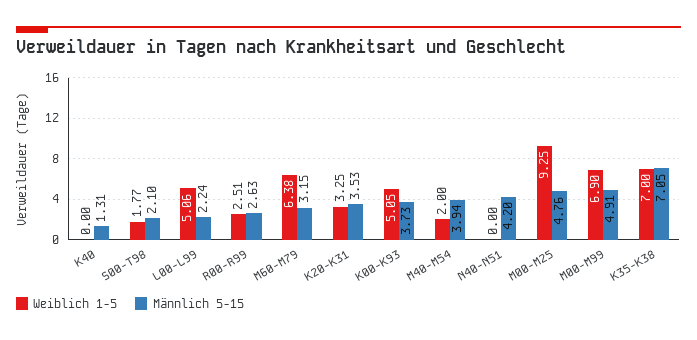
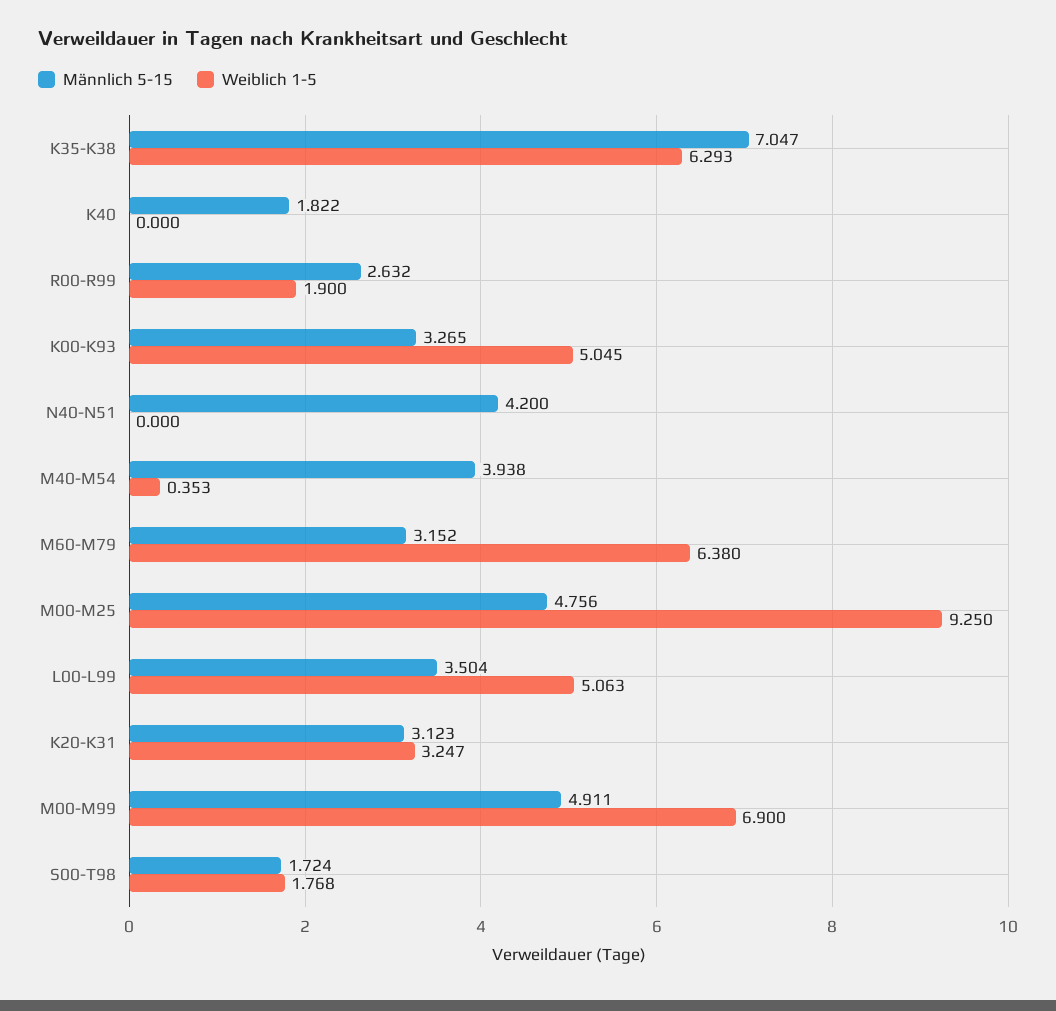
  {
    "Weiblich 1-5": {
      "K40": 0,
      "S00-T98": 1.768,
      "L00-L99": 5.063,
-     "R00-R99": 2.51,
+     "R00-R99": 1.9,
      "M60-M79": 6.38,
      "K20-K31": 3.247,
      "K00-K93": 5.045,
-     "M40-M54": 2,
+     "M40-M54": 0.353,
      "N40-N51": 0,
      "M00-M25": 9.25,
      "M00-M99": 6.9,
-     "K35-K38": 7
+     "K35-K38": 6.293
    },
    "Männlich 5-15": {
-     "K40": 1.31,
+     "K40": 1.822,
-     "S00-T98": 2.1,
+     "S00-T98": 1.724,
-     "L00-L99": 2.24,
+     "L00-L99": 3.504,
      "R00-R99": 2.632,
      "M60-M79": 3.152,
-     "K20-K31": 3.53,
+     "K20-K31": 3.123,
-     "K00-K93": 3.73,
+     "K00-K93": 3.265,
      "M40-M54": 3.938,
      "N40-N51": 4.2,
      "M00-M25": 4.756,
      "M00-M99": 4.911,
      "K35-K38": 7.047
    }
  }

